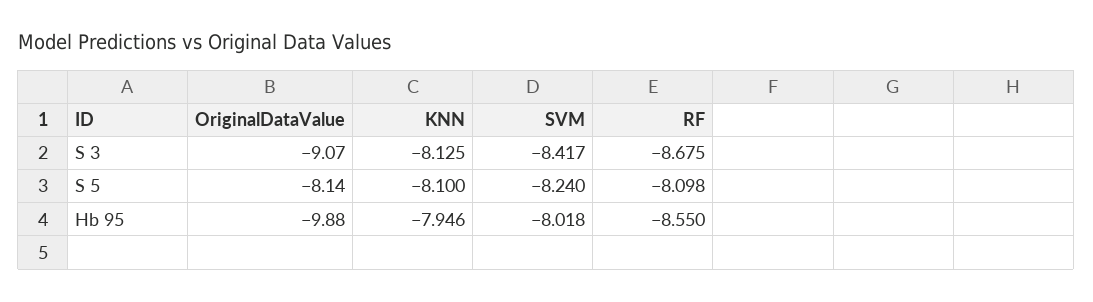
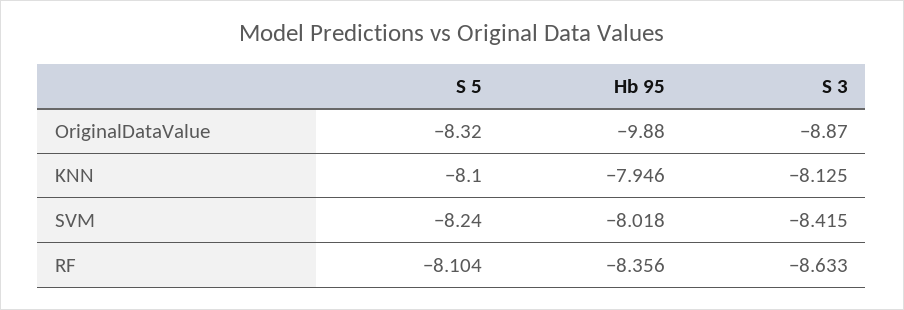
  {
    "OriginalDataValue": {
-     "S 3": -9.07,
+     "S 3": -8.87,
-     "S 5": -8.14,
+     "S 5": -8.32,
      "Hb 95": -9.88
    },
    "KNN": {
      "S 3": -8.125,
      "S 5": -8.1,
      "Hb 95": -7.946
    },
    "SVM": {
-     "S 3": -8.417,
+     "S 3": -8.415,
      "S 5": -8.24,
      "Hb 95": -8.018
    },
    "RF": {
-     "S 3": -8.675,
+     "S 3": -8.633,
-     "S 5": -8.098,
+     "S 5": -8.104,
-     "Hb 95": -8.55
+     "Hb 95": -8.356
    }
  }

